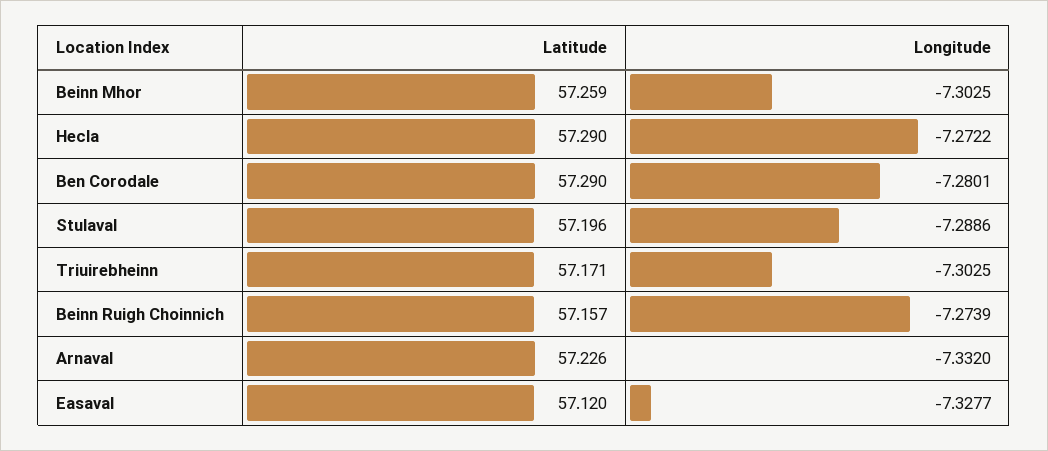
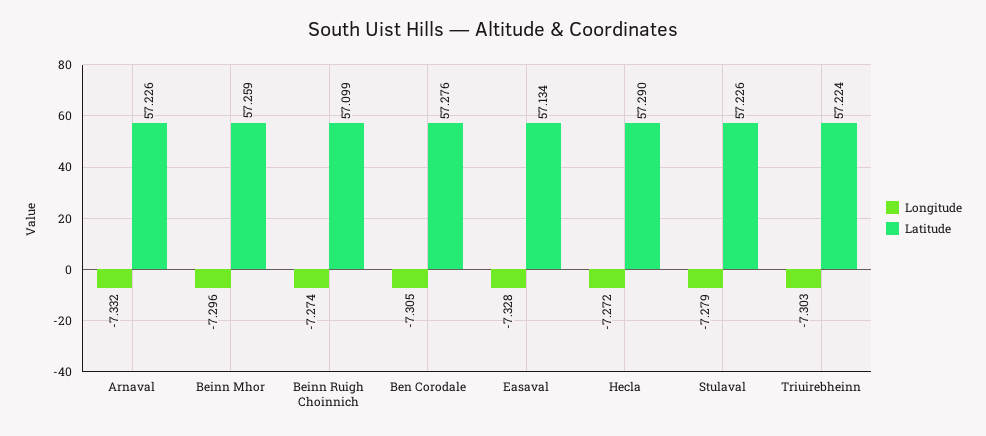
  {
    "Latitude": {
      "Beinn Mhor": 57.259,
      "Hecla": 57.29,
-     "Ben Corodale": 57.29,
+     "Ben Corodale": 57.276,
-     "Stulaval": 57.196,
+     "Stulaval": 57.226,
-     "Triuirebheinn": 57.171,
+     "Triuirebheinn": 57.224,
-     "Beinn Ruigh Choinnich": 57.157,
+     "Beinn Ruigh Choinnich": 57.099,
      "Arnaval": 57.226,
-     "Easaval": 57.12
+     "Easaval": 57.134
    },
    "Longitude": {
-     "Beinn Mhor": -7.3025,
+     "Beinn Mhor": -7.296,
      "Hecla": -7.2722,
-     "Ben Corodale": -7.2801,
+     "Ben Corodale": -7.305,
-     "Stulaval": -7.2886,
+     "Stulaval": -7.279,
      "Triuirebheinn": -7.3025,
      "Beinn Ruigh Choinnich": -7.2739,
      "Arnaval": -7.332,
      "Easaval": -7.3277
    }
  }

